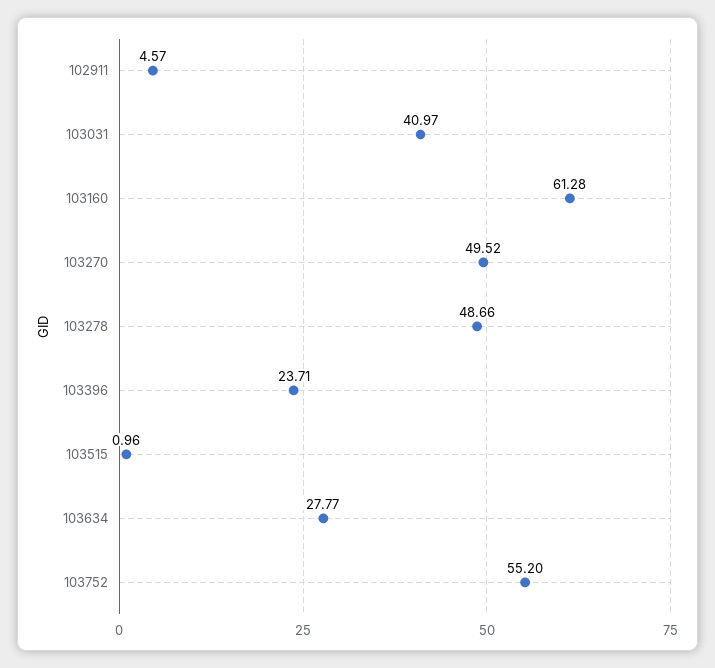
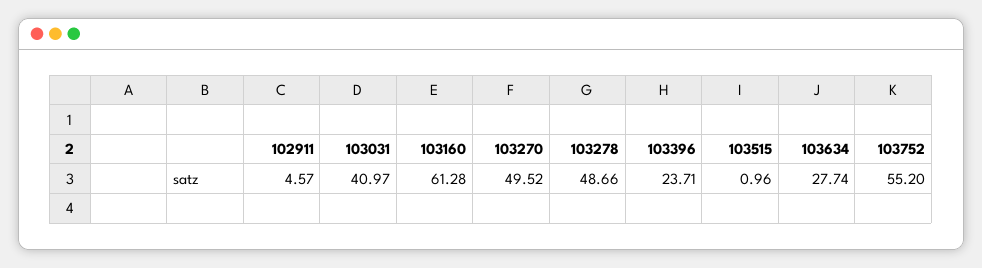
  {
    "102911": 4.57,
    "103031": 40.97,
    "103160": 61.28,
    "103270": 49.52,
    "103278": 48.66,
    "103396": 23.71,
    "103515": 0.96,
-   "103634": 27.77,
+   "103634": 27.74,
    "103752": 55.2
  }

